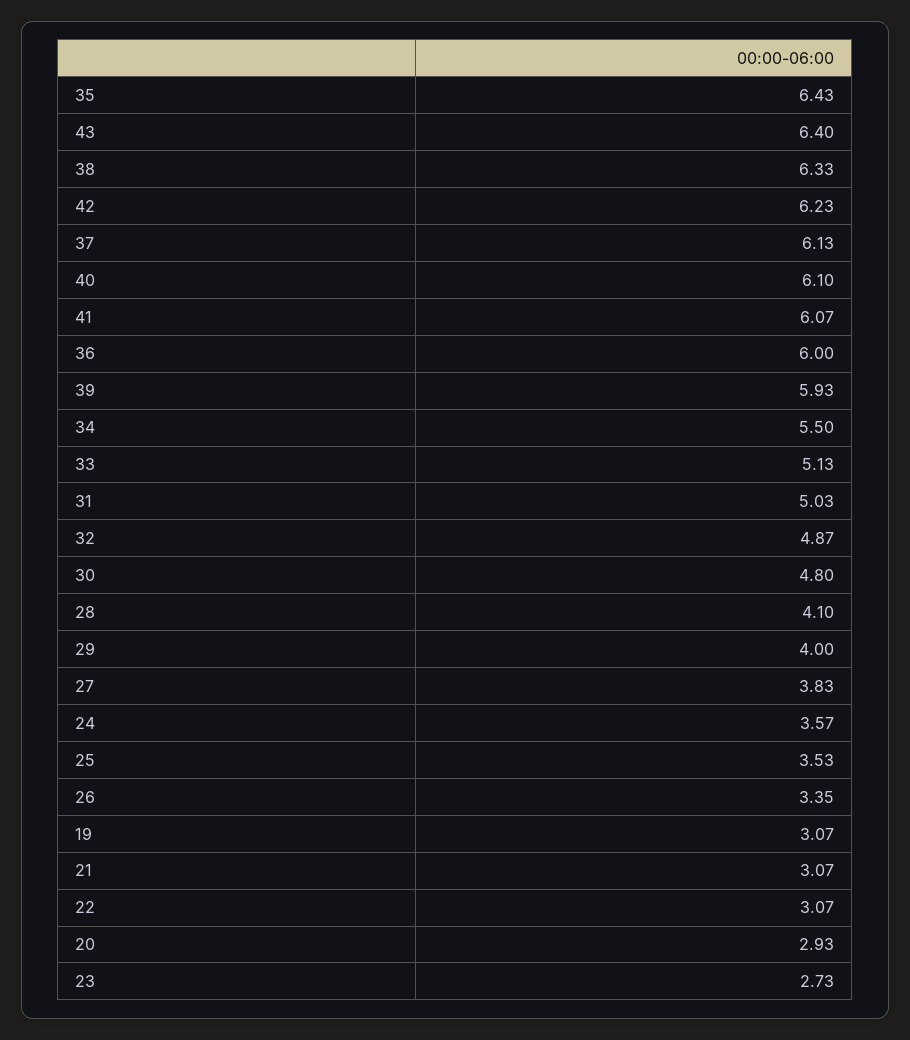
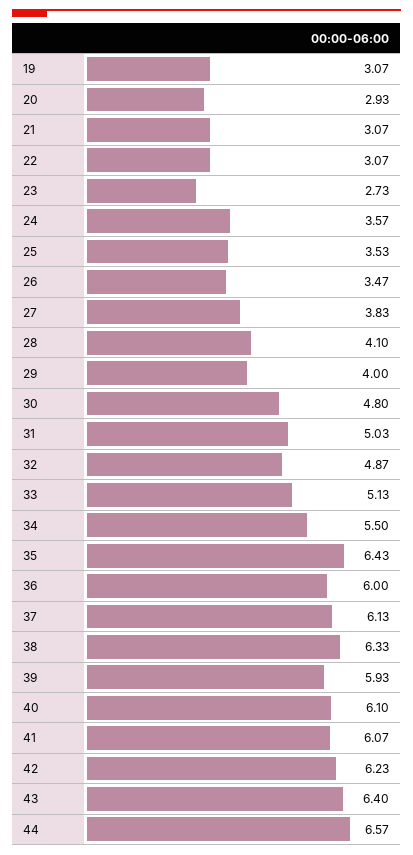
  {
    "35": 6.43,
    "43": 6.4,
    "38": 6.33,
    "42": 6.23,
    "37": 6.13,
    "40": 6.1,
    "41": 6.07,
    "36": 6,
    "39": 5.93,
    "34": 5.5,
    "33": 5.13,
    "31": 5.03,
    "32": 4.87,
    "30": 4.8,
    "28": 4.1,
    "29": 4,
    "27": 3.83,
    "24": 3.57,
    "25": 3.53,
-   "26": 3.35,
+   "26": 3.47,
    "19": 3.07,
    "21": 3.07,
    "22": 3.07,
    "20": 2.93,
-   "23": 2.73
+   "23": 2.73,
+   "44": 6.57
  }

